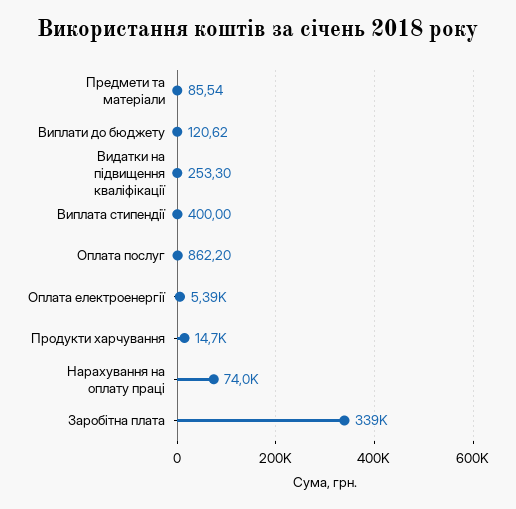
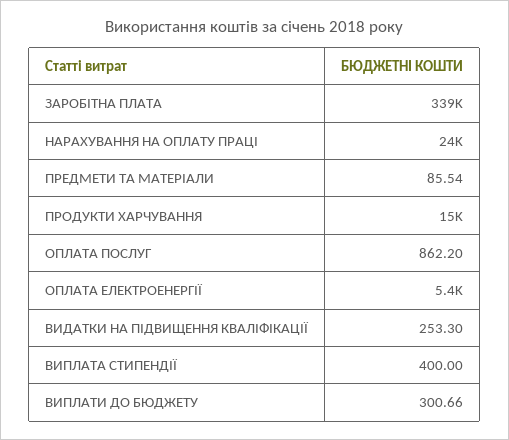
  {
    "Предмети та матеріали": 85.54,
-   "Виплати до бюджету": 120.62,
+   "Виплати до бюджету": 300.66,
    "Видатки на підвищення кваліфікації": 253.3,
    "Виплата стипендії": 400,
    "Оплата послуг": 862.2,
    "Оплата електроенергії": 5390,
    "Продукти харчування": 14700,
-   "Нарахування на оплату праці": 74000,
+   "Нарахування на оплату праці": 24000,
    "Заробітна плата": 339000
  }

